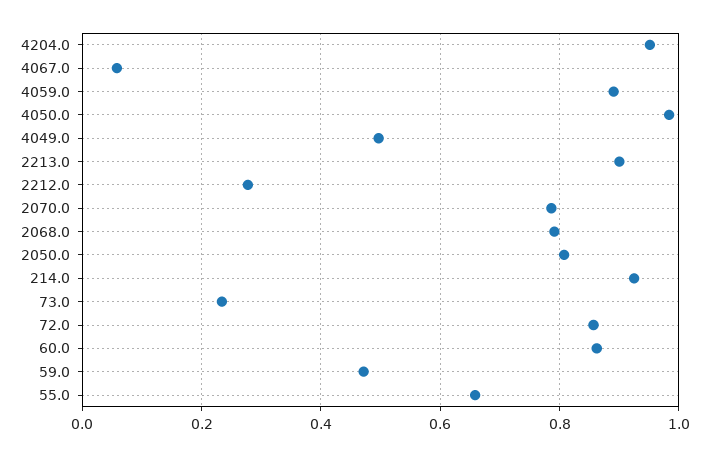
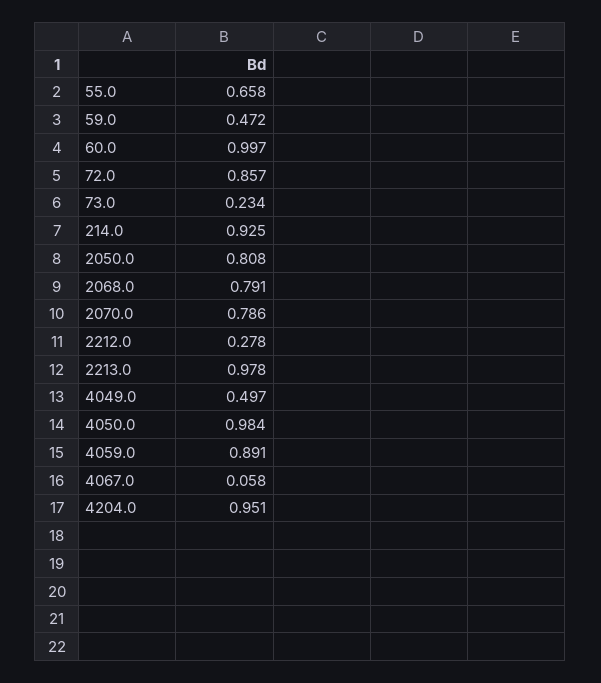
  {
    "4204.0": 0.951,
    "4067.0": 0.058,
    "4059.0": 0.891,
    "4050.0": 0.984,
    "4049.0": 0.497,
-   "2213.0": 0.9,
+   "2213.0": 0.978,
    "2212.0": 0.278,
    "2070.0": 0.786,
    "2068.0": 0.791,
    "2050.0": 0.808,
    "214.0": 0.925,
    "73.0": 0.234,
    "72.0": 0.857,
-   "60.0": 0.86,
+   "60.0": 0.997,
    "59.0": 0.472,
    "55.0": 0.658
  }

